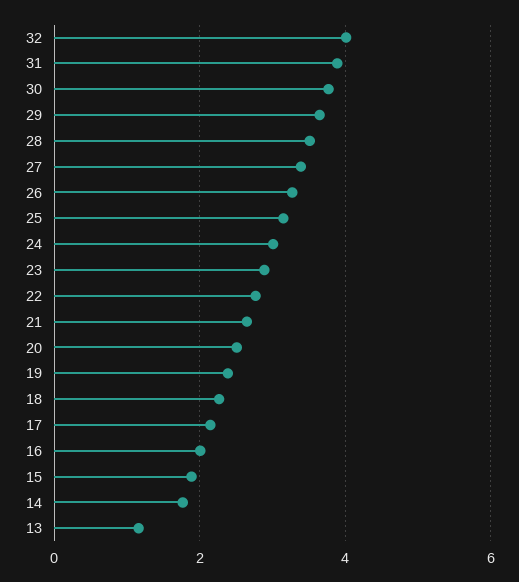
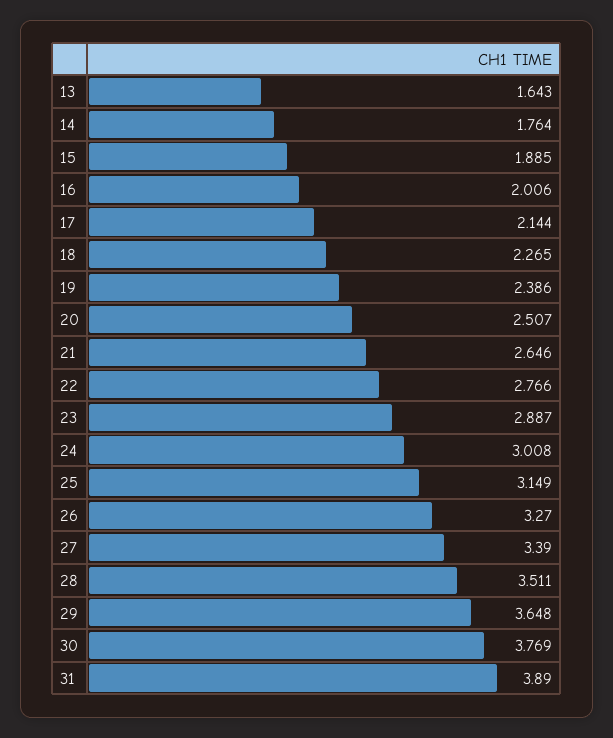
  {
-   "32": 4,
    "31": 3.89,
    "30": 3.769,
    "29": 3.648,
    "28": 3.511,
    "27": 3.39,
    "26": 3.27,
    "25": 3.149,
    "24": 3.008,
    "23": 2.887,
    "22": 2.766,
    "21": 2.646,
    "20": 2.507,
    "19": 2.386,
    "18": 2.265,
    "17": 2.144,
    "16": 2.006,
    "15": 1.885,
    "14": 1.764,
-   "13": 1.2
+   "13": 1.643
  }

